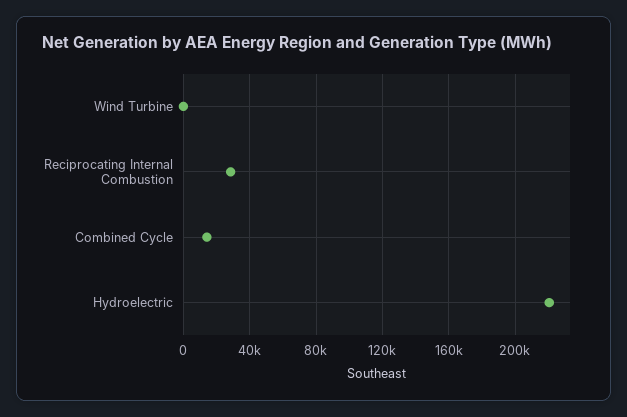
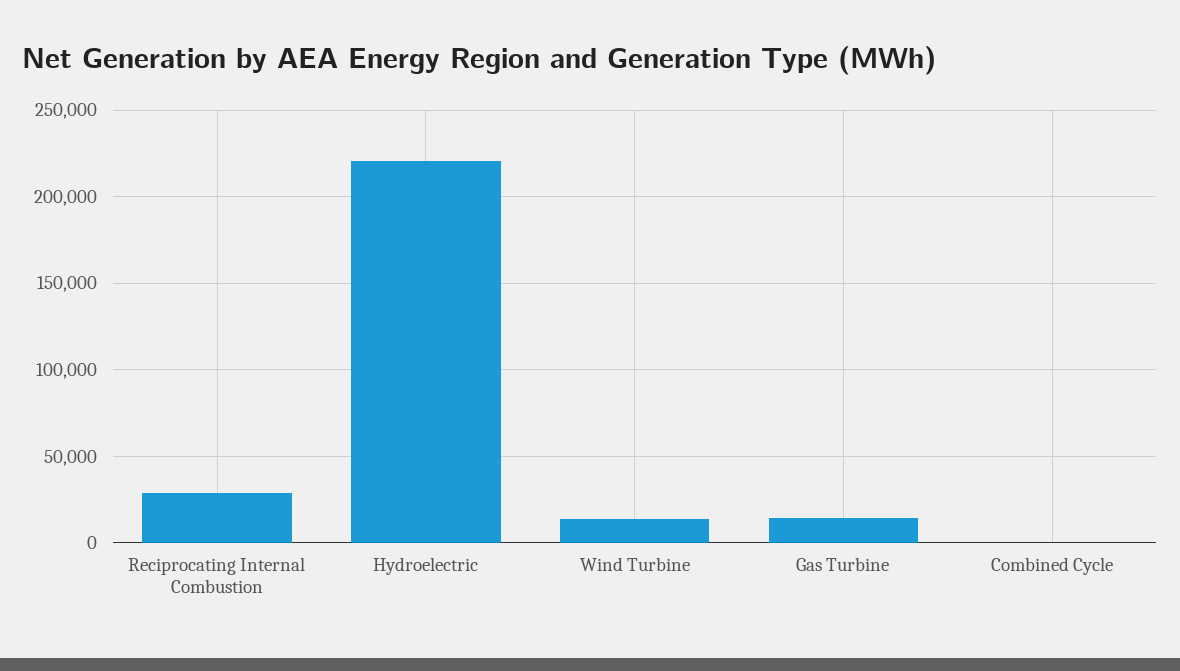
  {
-   "Wind Turbine": 0,
+   "Wind Turbine": 15000,
    "Reciprocating Internal Combustion": 30000,
-   "Combined Cycle": 15000,
+   "Combined Cycle": 0,
-   "Hydroelectric": 220000
+   "Hydroelectric": 220000,
+   "Gas Turbine": 15000
  }

